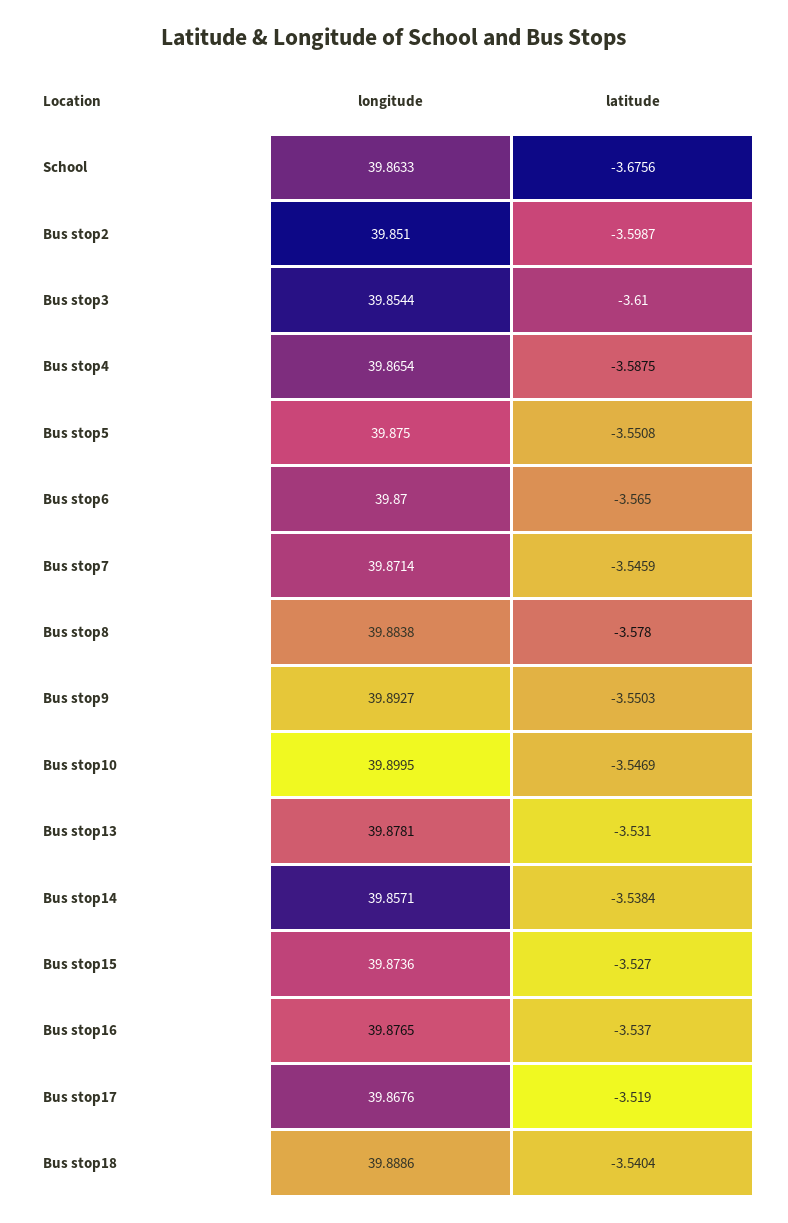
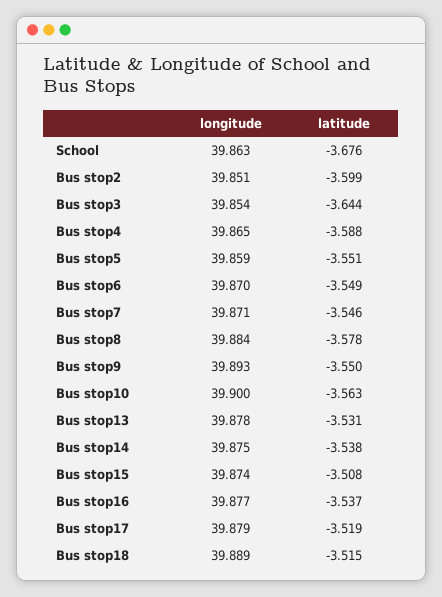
  {
    "longitude": {
      "School": 39.8633,
      "Bus stop2": 39.851,
      "Bus stop3": 39.8544,
      "Bus stop4": 39.8654,
-     "Bus stop5": 39.875,
+     "Bus stop5": 39.859,
      "Bus stop6": 39.87,
      "Bus stop7": 39.8714,
      "Bus stop8": 39.8838,
      "Bus stop9": 39.8927,
      "Bus stop10": 39.8995,
      "Bus stop13": 39.8781,
-     "Bus stop14": 39.8571,
+     "Bus stop14": 39.875,
      "Bus stop15": 39.8736,
      "Bus stop16": 39.8765,
-     "Bus stop17": 39.8676,
+     "Bus stop17": 39.879,
      "Bus stop18": 39.8886
    },
    "latitude": {
      "School": -3.6756,
      "Bus stop2": -3.5987,
-     "Bus stop3": -3.61,
+     "Bus stop3": -3.644,
      "Bus stop4": -3.5875,
      "Bus stop5": -3.5508,
-     "Bus stop6": -3.565,
+     "Bus stop6": -3.549,
      "Bus stop7": -3.5459,
      "Bus stop8": -3.578,
      "Bus stop9": -3.5503,
-     "Bus stop10": -3.5469,
+     "Bus stop10": -3.563,
      "Bus stop13": -3.531,
      "Bus stop14": -3.5384,
-     "Bus stop15": -3.527,
+     "Bus stop15": -3.508,
      "Bus stop16": -3.537,
      "Bus stop17": -3.519,
-     "Bus stop18": -3.5404
+     "Bus stop18": -3.515
    }
  }

